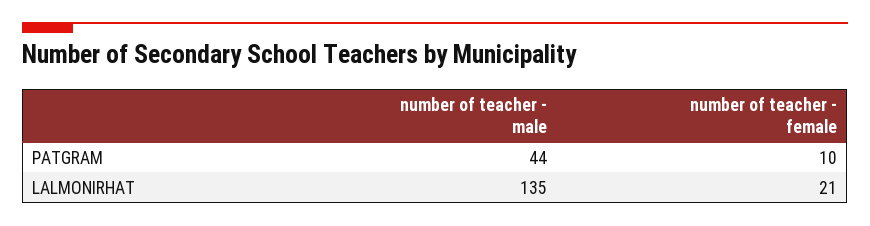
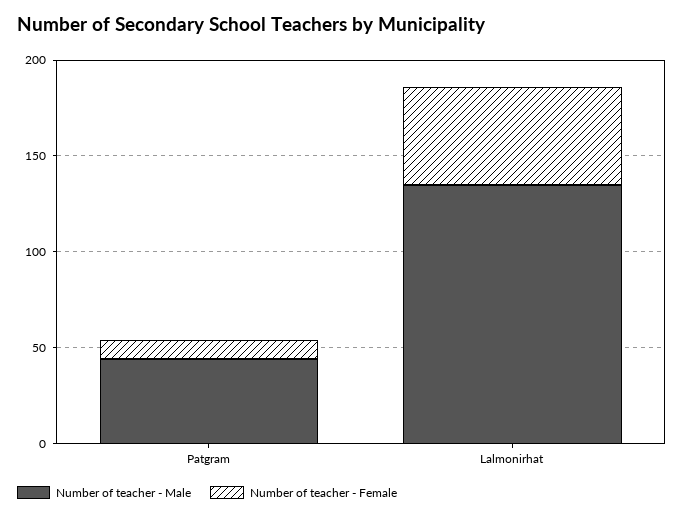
  {
    "number of teacher - male": {
      "PATGRAM": 44,
      "LALMONIRHAT": 135
    },
    "number of teacher - female": {
      "PATGRAM": 10,
-     "LALMONIRHAT": 21
+     "LALMONIRHAT": 50
    }
  }

